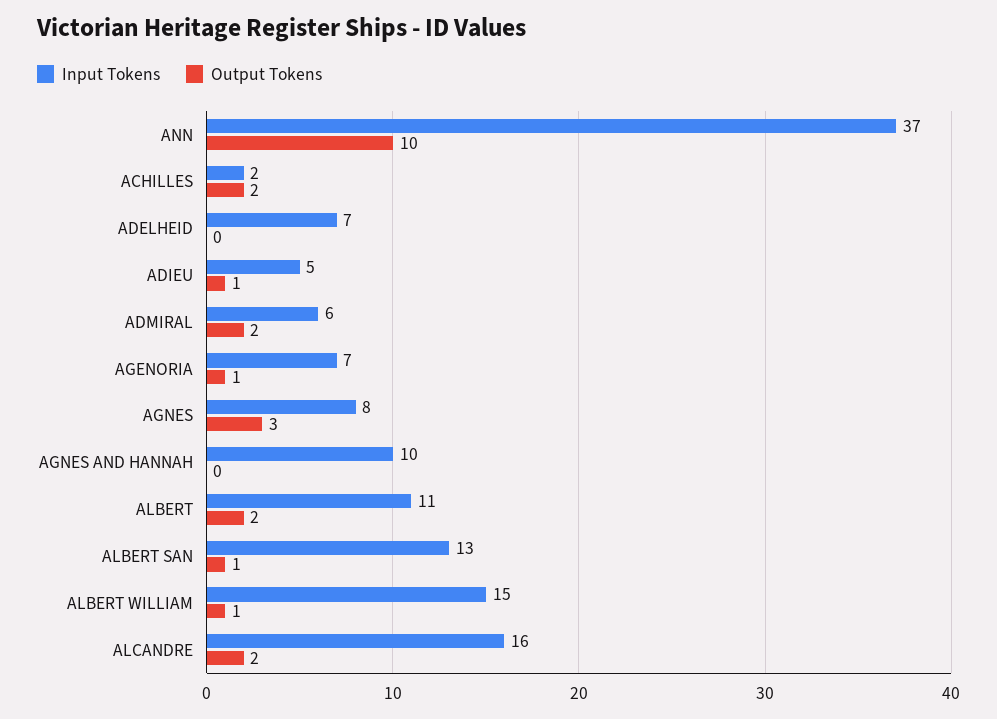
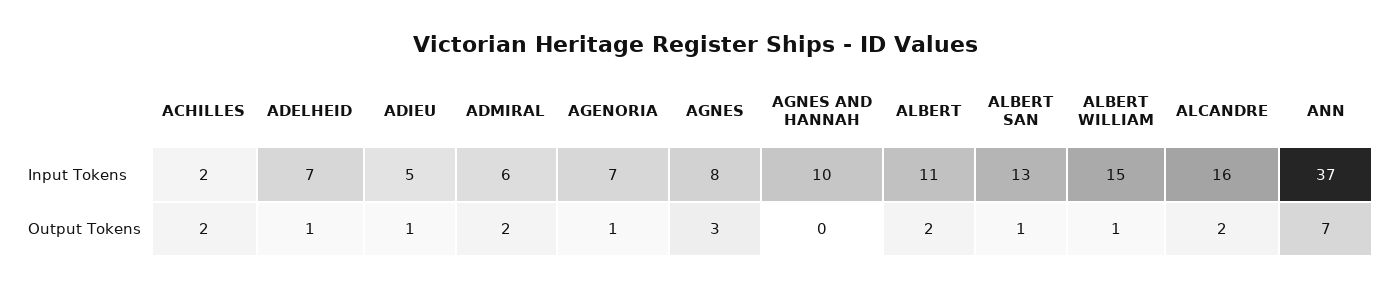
  {
    "Input Tokens": {
      "ANN": 37,
      "ACHILLES": 2,
      "ADELHEID": 7,
      "ADIEU": 5,
      "ADMIRAL": 6,
      "AGENORIA": 7,
      "AGNES": 8,
      "AGNES AND HANNAH": 10,
      "ALBERT": 11,
      "ALBERT SAN": 13,
      "ALBERT WILLIAM": 15,
      "ALCANDRE": 16
    },
    "Output Tokens": {
-     "ANN": 10,
+     "ANN": 7,
      "ACHILLES": 2,
-     "ADELHEID": 0,
+     "ADELHEID": 1,
      "ADIEU": 1,
      "ADMIRAL": 2,
      "AGENORIA": 1,
      "AGNES": 3,
      "AGNES AND HANNAH": 0,
      "ALBERT": 2,
      "ALBERT SAN": 1,
      "ALBERT WILLIAM": 1,
      "ALCANDRE": 2
    }
  }

